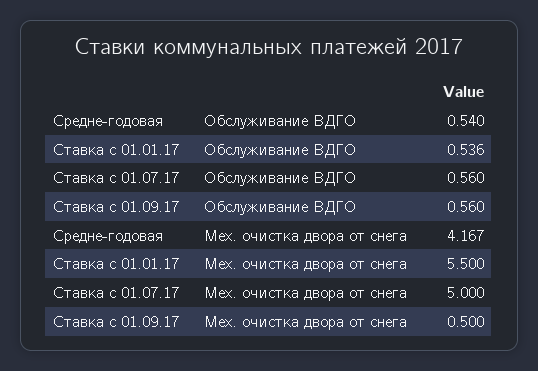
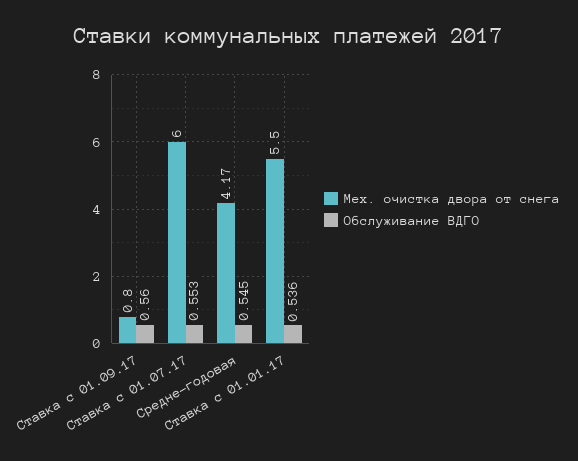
  {
    "Обслуживание ВДГО": {
-     "Средне-годовая": 0.54,
+     "Средне-годовая": 0.545,
      "Ставка с 01.01.17": 0.536,
-     "Ставка с 01.07.17": 0.56,
+     "Ставка с 01.07.17": 0.553,
      "Ставка с 01.09.17": 0.56
    },
    "Мех. очистка двора от снега": {
      "Средне-годовая": 4.167,
      "Ставка с 01.01.17": 5.5,
-     "Ставка с 01.07.17": 5,
+     "Ставка с 01.07.17": 6,
-     "Ставка с 01.09.17": 0.5
+     "Ставка с 01.09.17": 0.8
    }
  }

